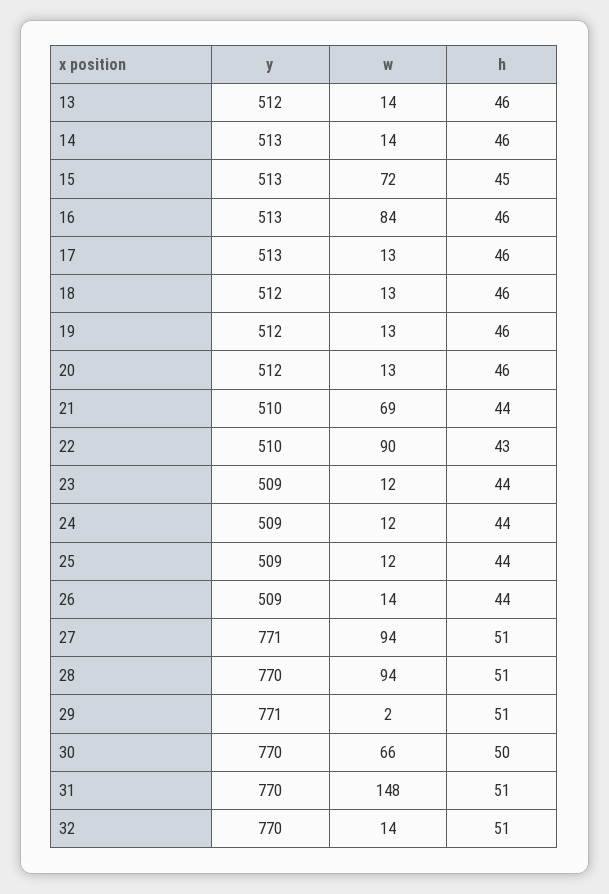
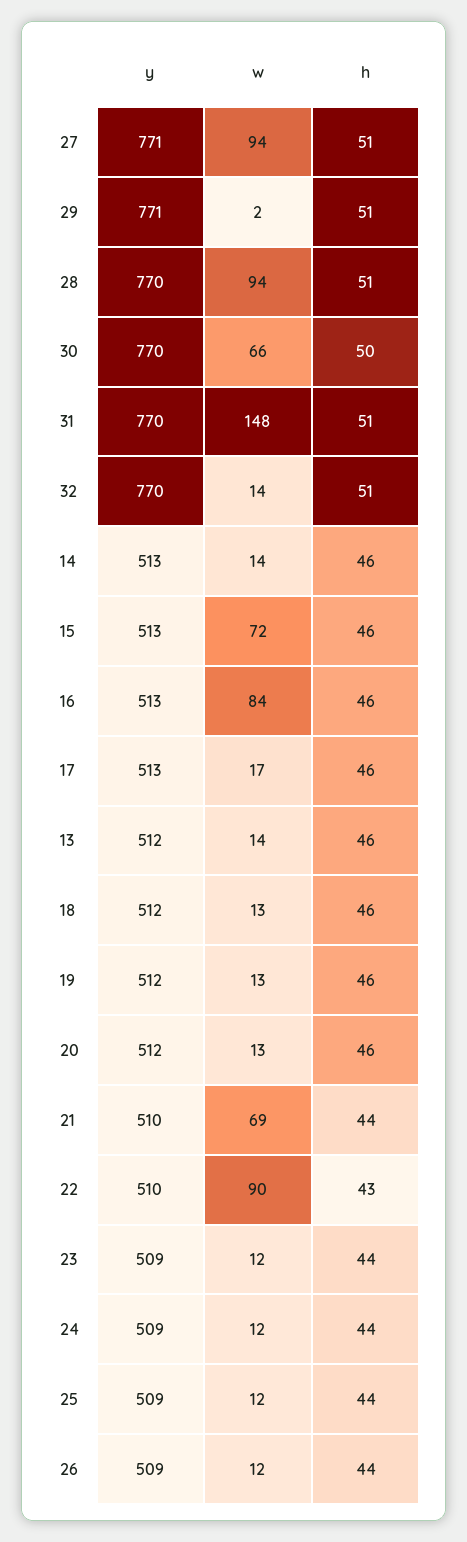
  {
    "y": {
      "13": 512,
      "14": 513,
      "15": 513,
      "16": 513,
      "17": 513,
      "18": 512,
      "19": 512,
      "20": 512,
      "21": 510,
      "22": 510,
      "23": 509,
      "24": 509,
      "25": 509,
      "26": 509,
      "27": 771,
      "28": 770,
      "29": 771,
      "30": 770,
      "31": 770,
      "32": 770
    },
    "w": {
      "13": 14,
      "14": 14,
      "15": 72,
      "16": 84,
-     "17": 13,
+     "17": 17,
      "18": 13,
      "19": 13,
      "20": 13,
      "21": 69,
      "22": 90,
      "23": 12,
      "24": 12,
      "25": 12,
-     "26": 14,
+     "26": 12,
      "27": 94,
      "28": 94,
      "29": 2,
      "30": 66,
      "31": 148,
      "32": 14
    },
    "h": {
      "13": 46,
      "14": 46,
-     "15": 45,
+     "15": 46,
      "16": 46,
      "17": 46,
      "18": 46,
      "19": 46,
      "20": 46,
      "21": 44,
      "22": 43,
      "23": 44,
      "24": 44,
      "25": 44,
      "26": 44,
      "27": 51,
      "28": 51,
      "29": 51,
      "30": 50,
      "31": 51,
      "32": 51
    }
  }

